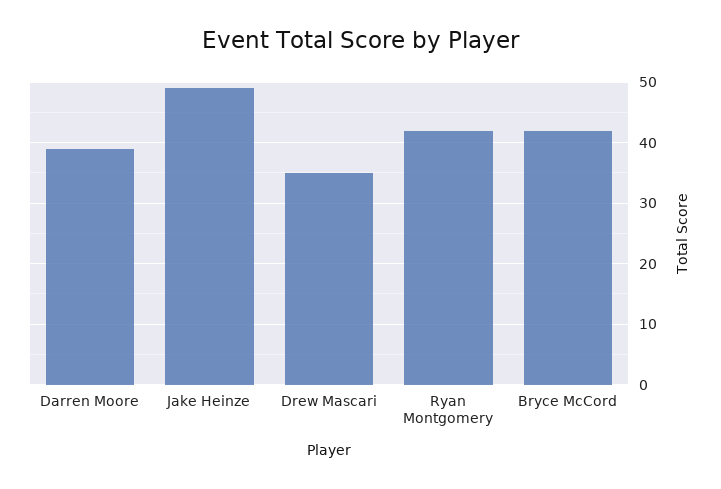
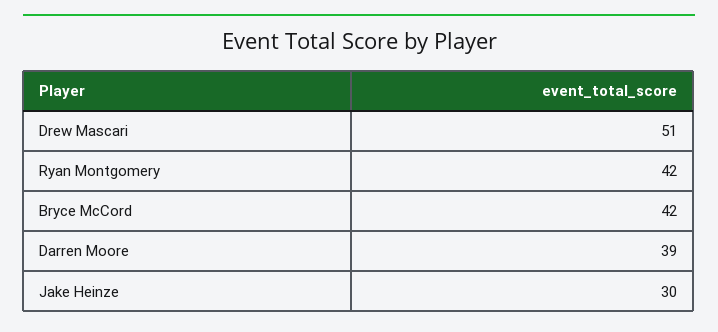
  {
    "Darren Moore": 39,
-   "Jake Heinze": 49,
+   "Jake Heinze": 30,
-   "Drew Mascari": 35,
+   "Drew Mascari": 51,
    "Ryan Montgomery": 42,
    "Bryce McCord": 42
  }

